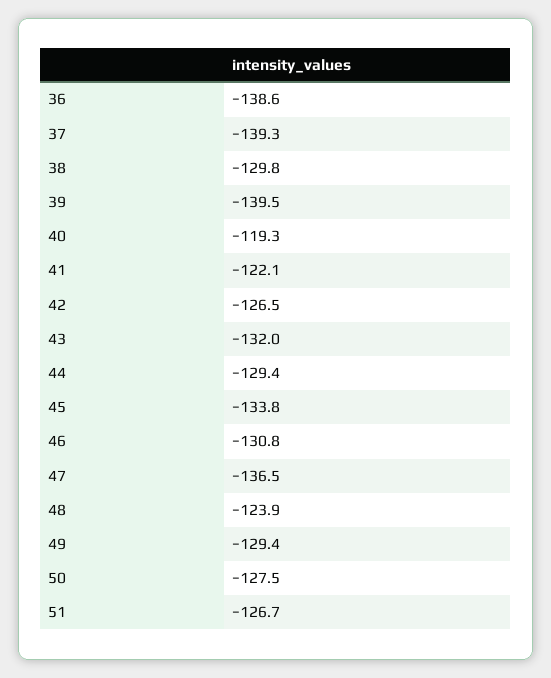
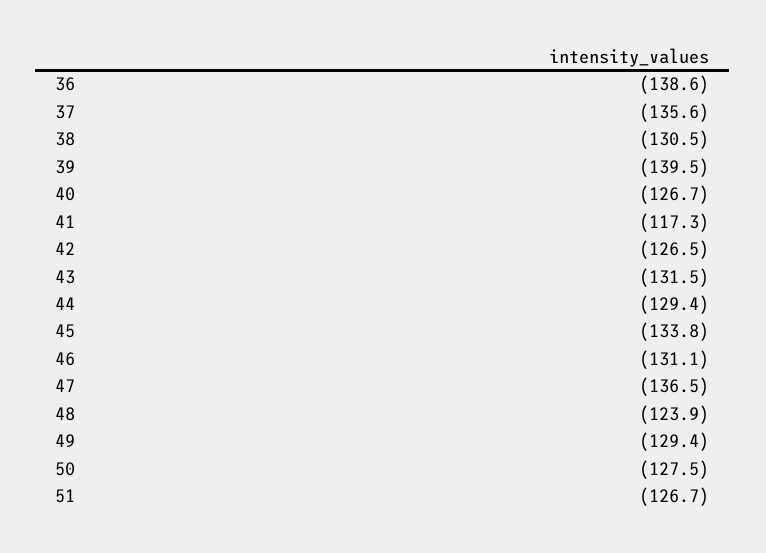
  {
    "36": -138.6,
-   "37": -139.3,
+   "37": -135.6,
-   "38": -129.8,
+   "38": -130.5,
    "39": -139.5,
-   "40": -119.3,
+   "40": -126.7,
-   "41": -122.1,
+   "41": -117.3,
    "42": -126.5,
-   "43": -132,
+   "43": -131.5,
    "44": -129.4,
    "45": -133.8,
-   "46": -130.8,
+   "46": -131.1,
    "47": -136.5,
    "48": -123.9,
    "49": -129.4,
    "50": -127.5,
    "51": -126.7
  }

